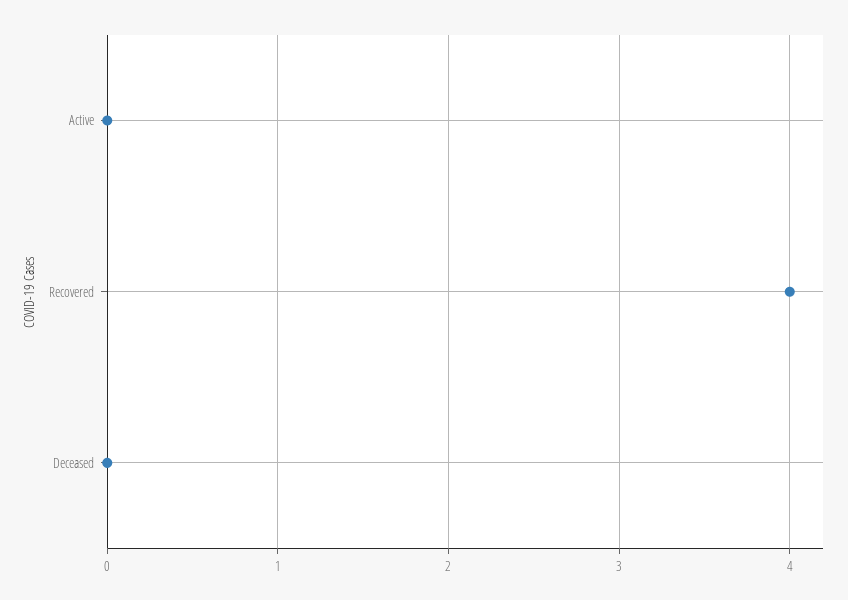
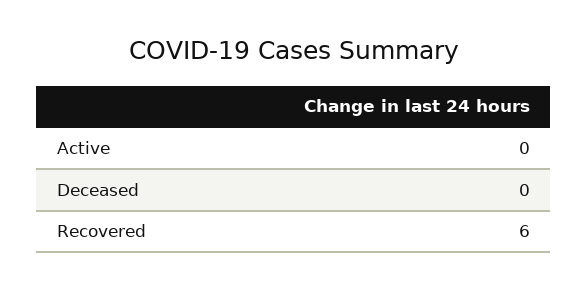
  {
    "Active": 0,
-   "Recovered": 4,
+   "Recovered": 6,
    "Deceased": 0
  }

